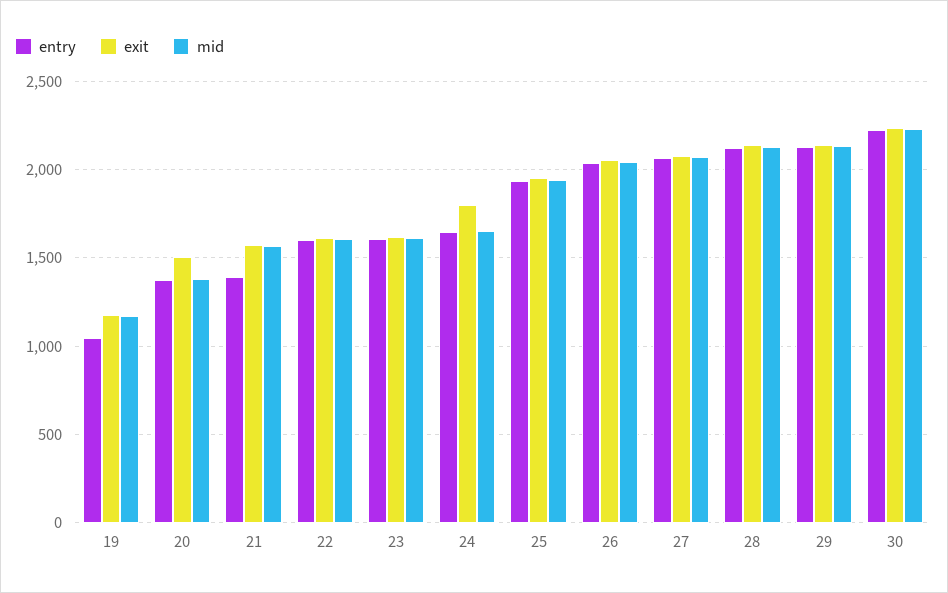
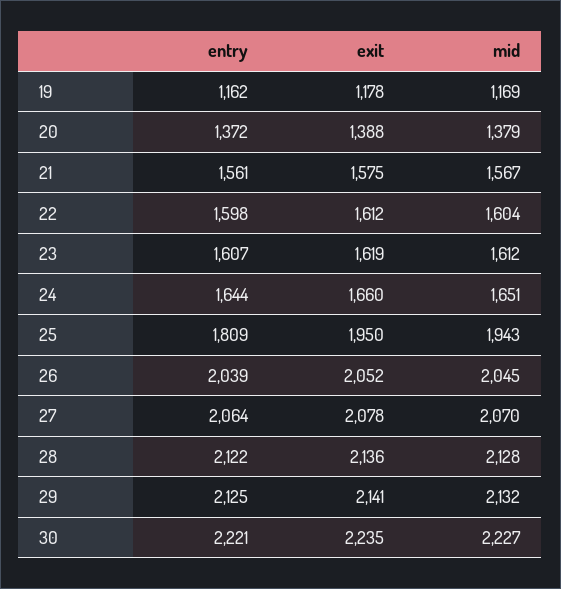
  {
    "entry": {
-     "19": 1050,
+     "19": 1162,
      "20": 1372,
-     "21": 1400,
+     "21": 1561,
      "22": 1598,
      "23": 1607,
      "24": 1644,
-     "25": 1950,
+     "25": 1809,
      "26": 2039,
      "27": 2064,
      "28": 2122,
      "29": 2125,
      "30": 2221
    },
    "exit": {
      "19": 1178,
-     "20": 1500,
+     "20": 1388,
      "21": 1575,
      "22": 1612,
      "23": 1619,
-     "24": 1800,
+     "24": 1660,
      "25": 1950,
      "26": 2052,
      "27": 2078,
      "28": 2136,
      "29": 2141,
      "30": 2235
    },
    "mid": {
      "19": 1169,
      "20": 1379,
      "21": 1567,
      "22": 1604,
      "23": 1612,
      "24": 1651,
      "25": 1943,
      "26": 2045,
      "27": 2070,
      "28": 2128,
      "29": 2132,
      "30": 2227
    }
  }

